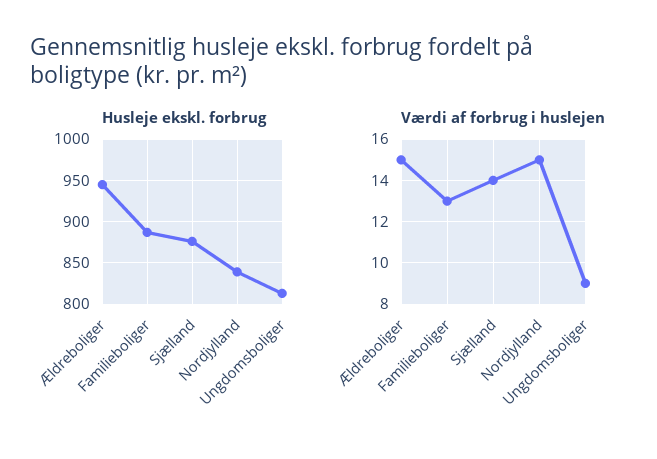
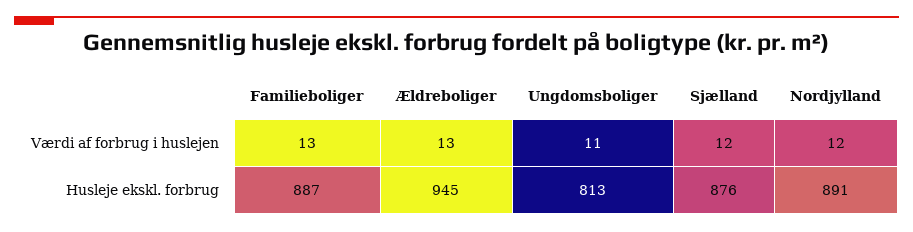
  {
    "Husleje ekskl. forbrug": {
      "Ældreboliger": 945,
      "Familieboliger": 887,
      "Sjælland": 876,
-     "Nordjylland": 840,
+     "Nordjylland": 891,
      "Ungdomsboliger": 813
    },
    "Værdi af forbrug i huslejen": {
-     "Ældreboliger": 15,
+     "Ældreboliger": 13,
      "Familieboliger": 13,
-     "Sjælland": 14,
+     "Sjælland": 12,
-     "Nordjylland": 15,
+     "Nordjylland": 12,
-     "Ungdomsboliger": 9
+     "Ungdomsboliger": 11
    }
  }

